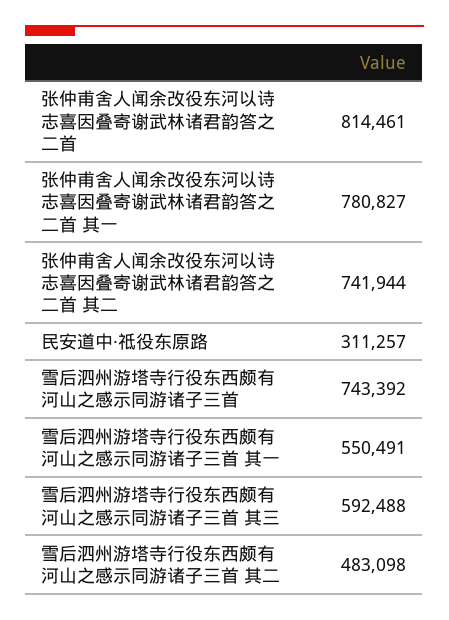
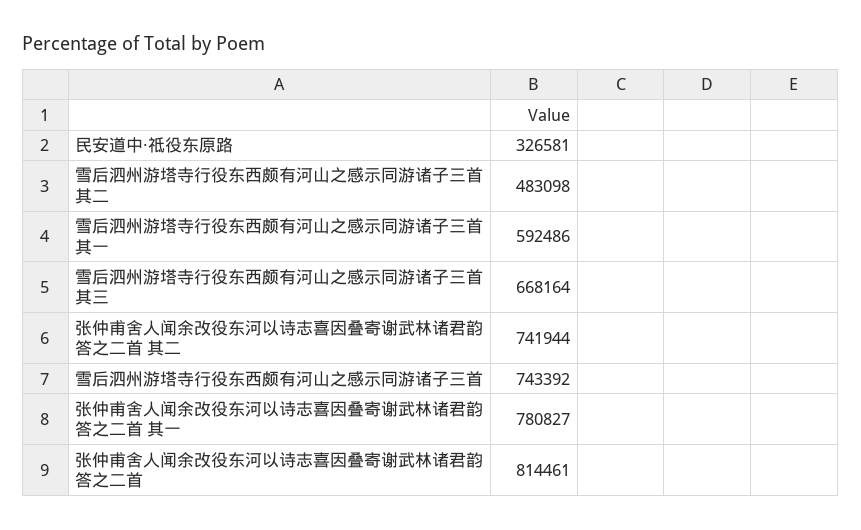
  {
    "张仲甫舍人闻余改役东河以诗志喜因叠寄谢武林诸君韵答之二首": 814461,
    "张仲甫舍人闻余改役东河以诗志喜因叠寄谢武林诸君韵答之二首 其一": 780827,
    "张仲甫舍人闻余改役东河以诗志喜因叠寄谢武林诸君韵答之二首 其二": 741944,
-   "民安道中·祗役东原路": 311257,
+   "民安道中·祗役东原路": 326581,
    "雪后泗州游塔寺行役东西颇有河山之感示同游诸子三首": 743392,
-   "雪后泗州游塔寺行役东西颇有河山之感示同游诸子三首 其一": 550491,
+   "雪后泗州游塔寺行役东西颇有河山之感示同游诸子三首 其一": 592486,
-   "雪后泗州游塔寺行役东西颇有河山之感示同游诸子三首 其三": 592488,
+   "雪后泗州游塔寺行役东西颇有河山之感示同游诸子三首 其三": 668164,
    "雪后泗州游塔寺行役东西颇有河山之感示同游诸子三首 其二": 483098
  }

